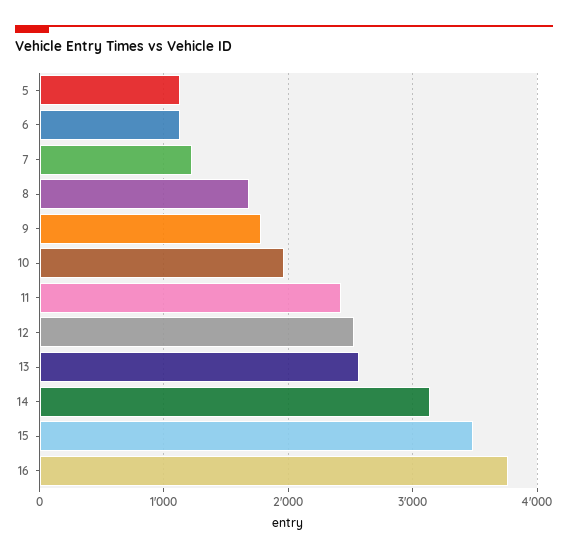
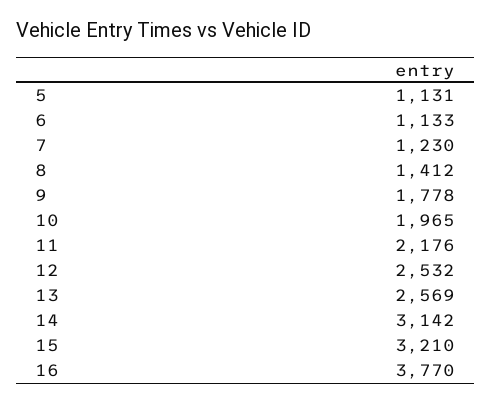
  {
    "5": 1131,
    "6": 1133,
    "7": 1230,
-   "8": 1700,
+   "8": 1412,
    "9": 1778,
    "10": 1965,
-   "11": 2400,
+   "11": 2176,
    "12": 2532,
    "13": 2569,
    "14": 3142,
-   "15": 3500,
+   "15": 3210,
    "16": 3770
  }

